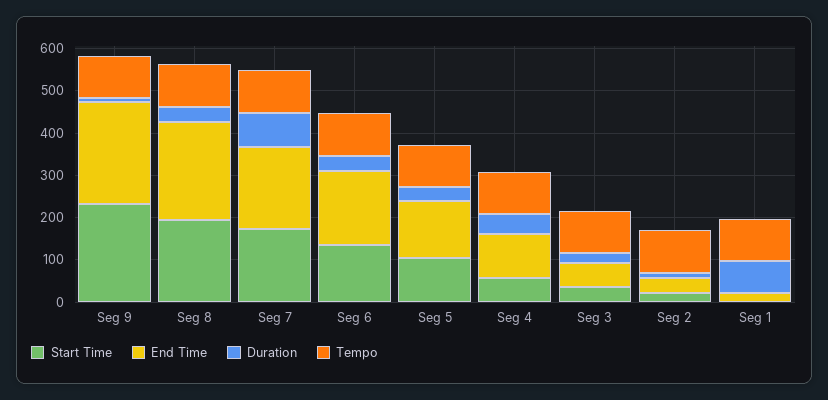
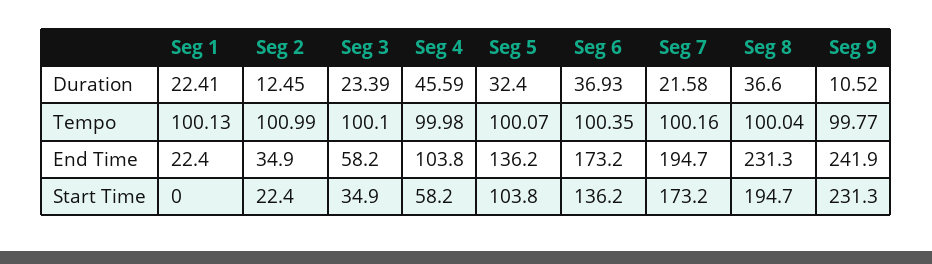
  {
    "Start Time": {
      "Seg 9": 231.3,
      "Seg 8": 194.7,
      "Seg 7": 173.2,
      "Seg 6": 136.2,
      "Seg 5": 103.8,
      "Seg 4": 58.2,
      "Seg 3": 34.9,
      "Seg 2": 22.4,
      "Seg 1": 0
    },
    "End Time": {
      "Seg 9": 241.9,
      "Seg 8": 231.3,
      "Seg 7": 194.7,
      "Seg 6": 173.2,
      "Seg 5": 136.2,
      "Seg 4": 103.8,
      "Seg 3": 58.2,
      "Seg 2": 34.9,
      "Seg 1": 22.4
    },
    "Duration": {
      "Seg 9": 10.52,
      "Seg 8": 36.6,
-     "Seg 7": 80,
+     "Seg 7": 21.58,
      "Seg 6": 36.93,
      "Seg 5": 32.4,
      "Seg 4": 45.59,
      "Seg 3": 23.39,
      "Seg 2": 12.45,
-     "Seg 1": 80
+     "Seg 1": 22.41
    },
    "Tempo": {
      "Seg 9": 99.77,
      "Seg 8": 100.04,
      "Seg 7": 100.16,
      "Seg 6": 100.35,
      "Seg 5": 100.07,
      "Seg 4": 99.98,
      "Seg 3": 100.1,
      "Seg 2": 100.99,
      "Seg 1": 100.13
    }
  }

